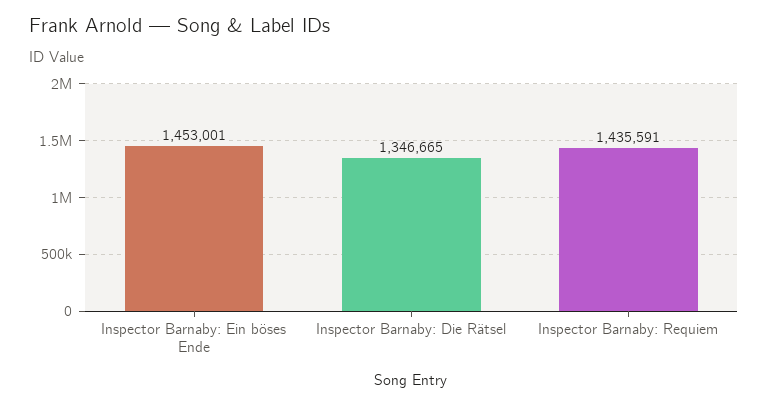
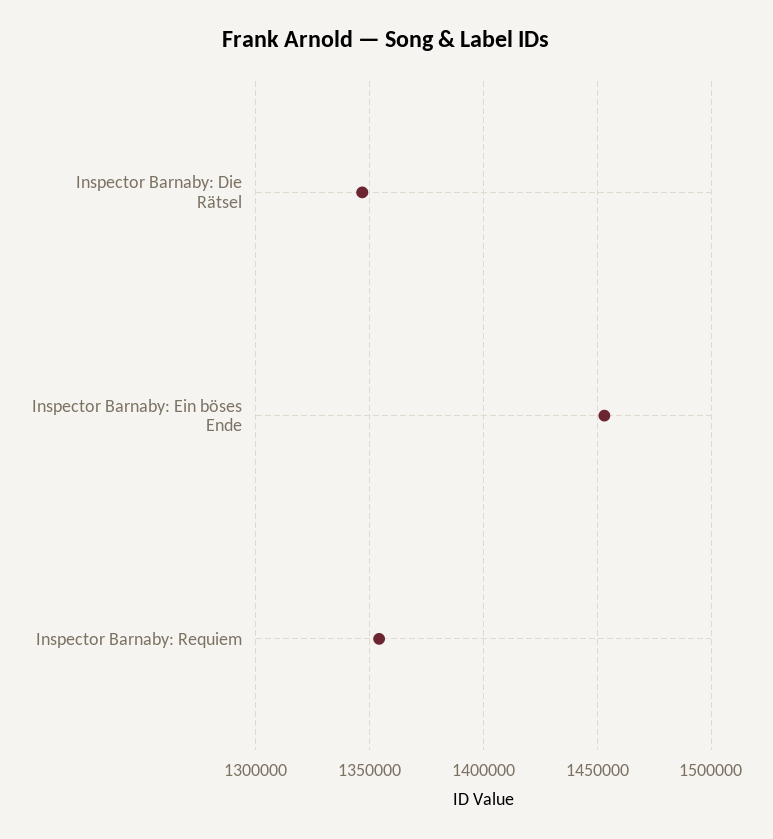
  {
    "Inspector Barnaby: Ein böses Ende": 1453001,
    "Inspector Barnaby: Die Rätsel": 1346665,
-   "Inspector Barnaby: Requiem": 1435591
+   "Inspector Barnaby: Requiem": 1355000
  }

